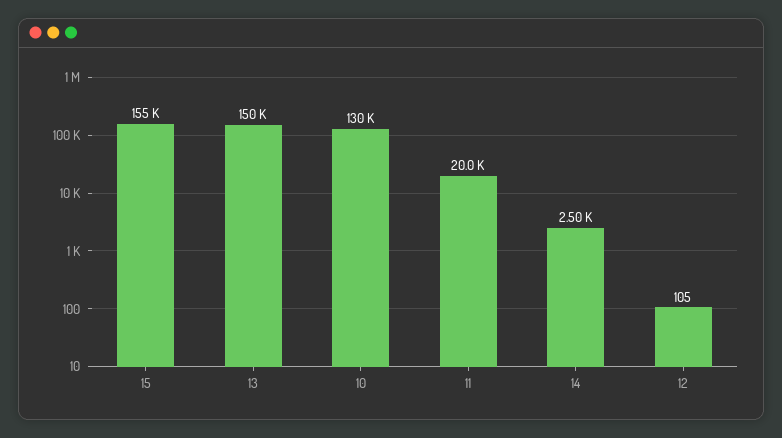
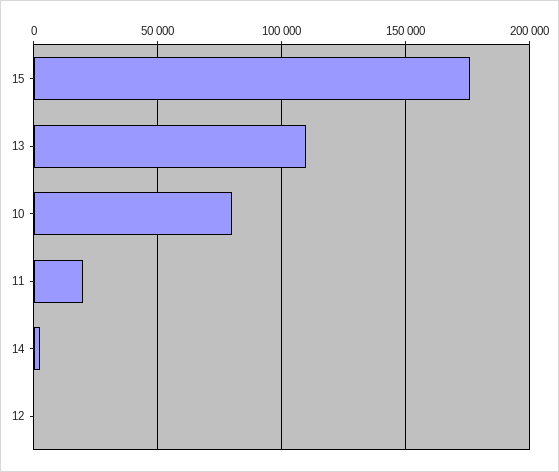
  {
-   "15": 155000,
+   "15": 175000,
-   "13": 150000,
+   "13": 110000,
-   "10": 130000,
+   "10": 80000,
    "11": 20000,
    "14": 2500,
    "12": 105
  }

